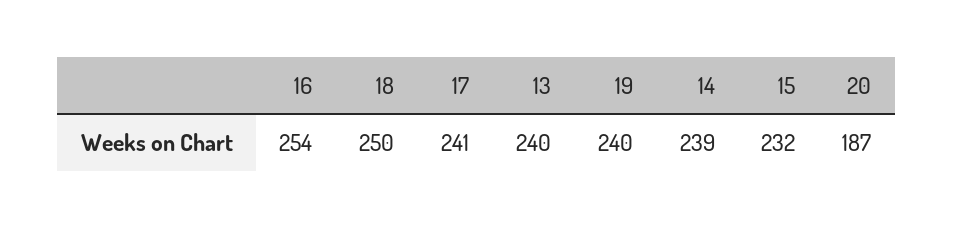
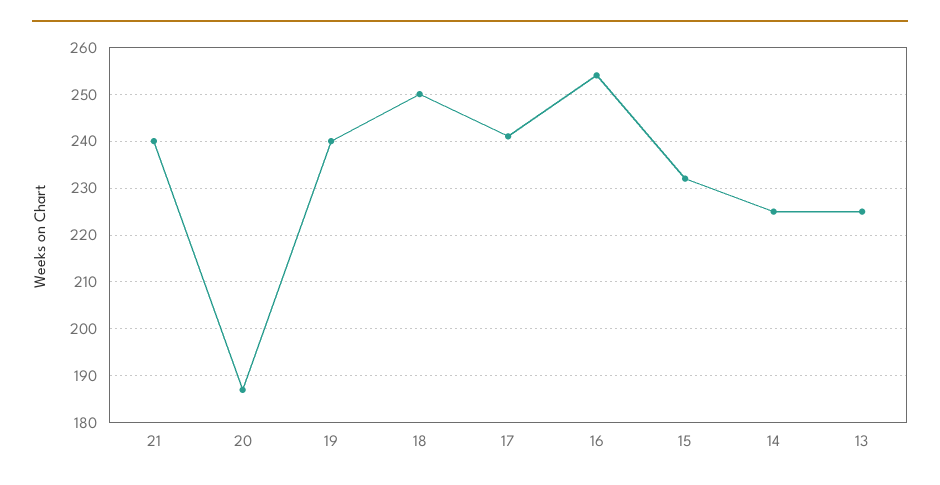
  {
    "16": 254,
    "18": 250,
    "17": 241,
-   "13": 240,
+   "13": 225,
    "19": 240,
-   "14": 239,
+   "14": 225,
    "15": 232,
-   "20": 187
+   "20": 187,
+   "21": 240
  }

